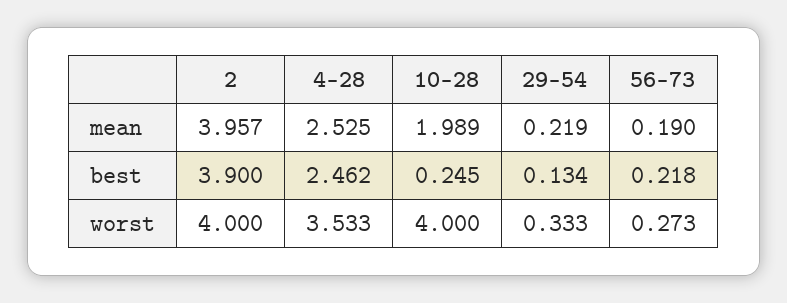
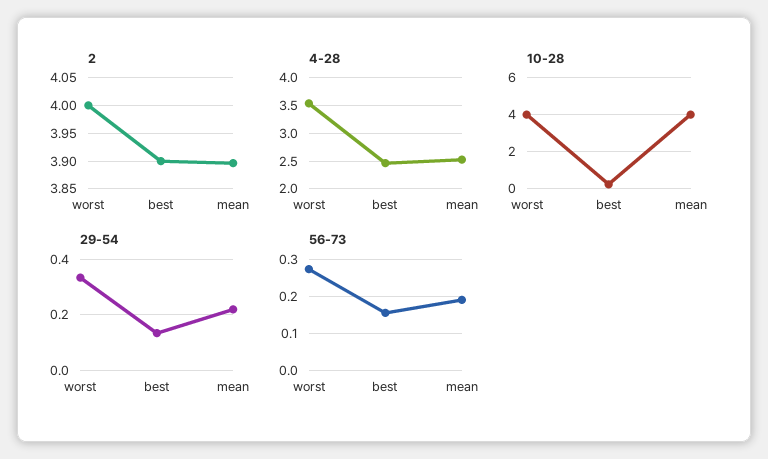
  {
    "2": {
-     "mean": 3.957,
+     "mean": 3.9,
      "best": 3.9,
      "worst": 4
    },
    "4-28": {
      "mean": 2.525,
      "best": 2.462,
      "worst": 3.533
    },
    "10-28": {
-     "mean": 1.989,
+     "mean": 4,
      "best": 0.245,
      "worst": 4
    },
    "29-54": {
      "mean": 0.219,
      "best": 0.134,
      "worst": 0.333
    },
    "56-73": {
      "mean": 0.19,
-     "best": 0.218,
+     "best": 0.16,
      "worst": 0.273
    }
  }

